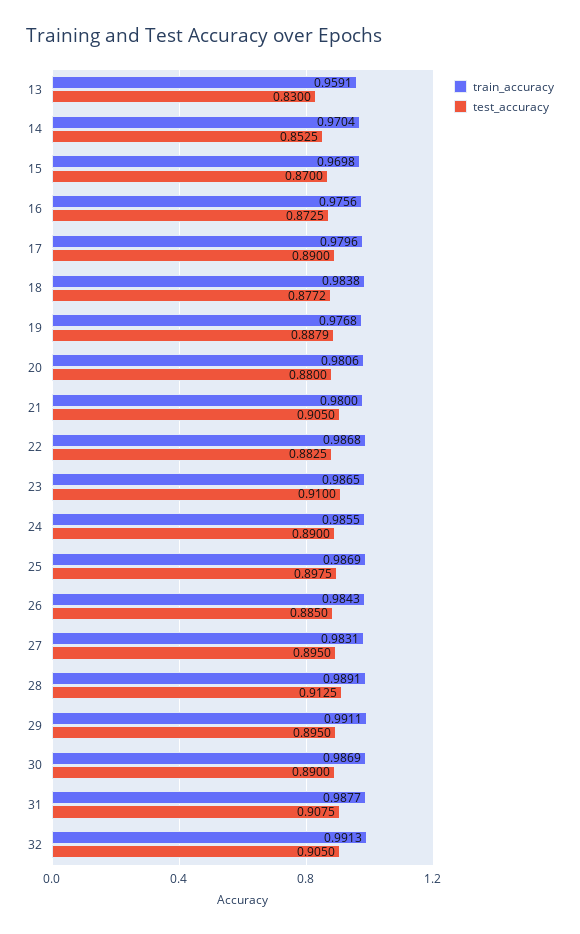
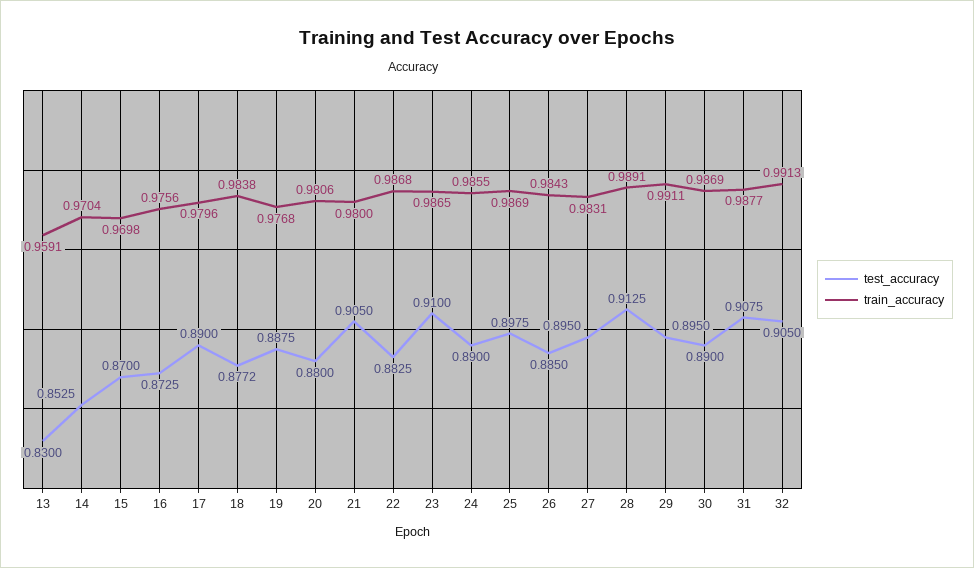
  {
    "train_accuracy": {
      "13": 0.9591,
      "14": 0.9704,
      "15": 0.9698,
      "16": 0.9756,
      "17": 0.9796,
      "18": 0.9838,
      "19": 0.9768,
      "20": 0.9806,
      "21": 0.98,
      "22": 0.9868,
      "23": 0.9865,
      "24": 0.9855,
      "25": 0.9869,
      "26": 0.9843,
      "27": 0.9831,
      "28": 0.9891,
      "29": 0.9911,
      "30": 0.9869,
      "31": 0.9877,
      "32": 0.9913
    },
    "test_accuracy": {
      "13": 0.83,
      "14": 0.8525,
      "15": 0.87,
      "16": 0.8725,
      "17": 0.89,
      "18": 0.8772,
-     "19": 0.8879,
+     "19": 0.8875,
      "20": 0.88,
      "21": 0.905,
      "22": 0.8825,
      "23": 0.91,
      "24": 0.89,
      "25": 0.8975,
      "26": 0.885,
      "27": 0.895,
      "28": 0.9125,
      "29": 0.895,
      "30": 0.89,
      "31": 0.9075,
      "32": 0.905
    }
  }

